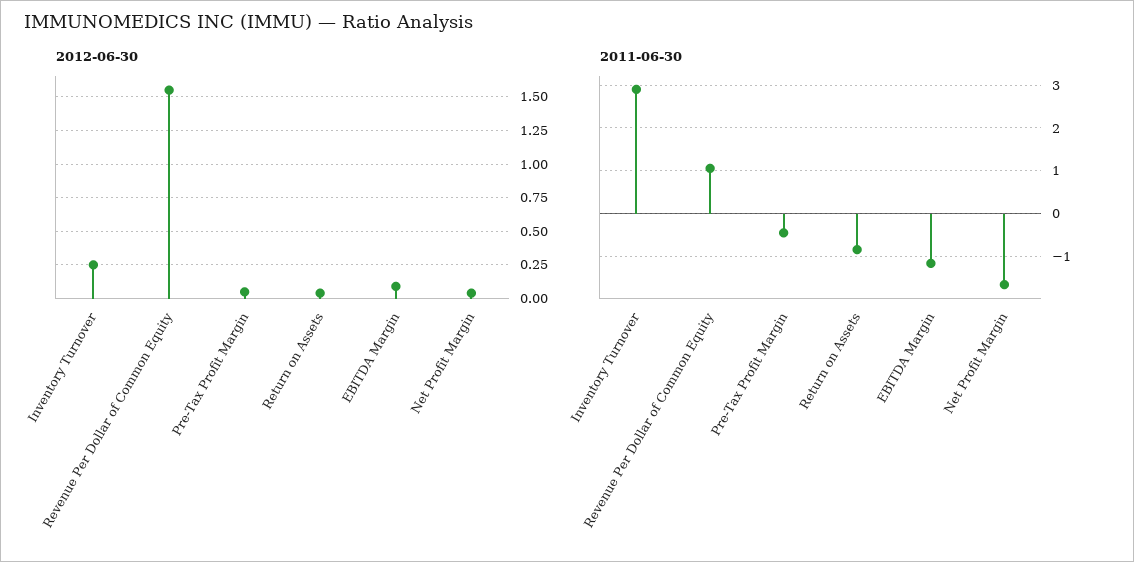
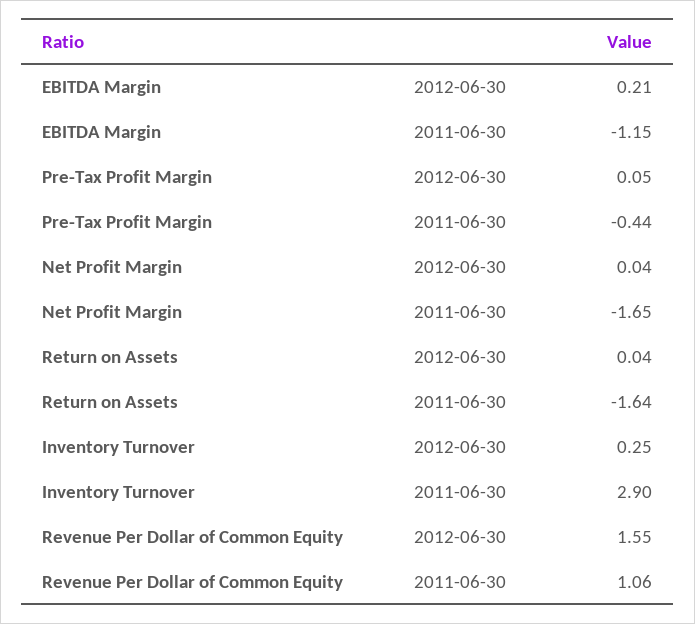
  {
    "2012-06-30": {
      "Inventory Turnover": 0.25,
      "Revenue Per Dollar of Common Equity": 1.55,
      "Pre-Tax Profit Margin": 0.05,
      "Return on Assets": 0.04,
-     "EBITDA Margin": 0.1,
+     "EBITDA Margin": 0.21,
      "Net Profit Margin": 0.04
    },
    "2011-06-30": {
      "Inventory Turnover": 2.9,
      "Revenue Per Dollar of Common Equity": 1.06,
      "Pre-Tax Profit Margin": -0.44,
-     "Return on Assets": -0.8,
+     "Return on Assets": -1.64,
      "EBITDA Margin": -1.15,
      "Net Profit Margin": -1.65
    }
  }

